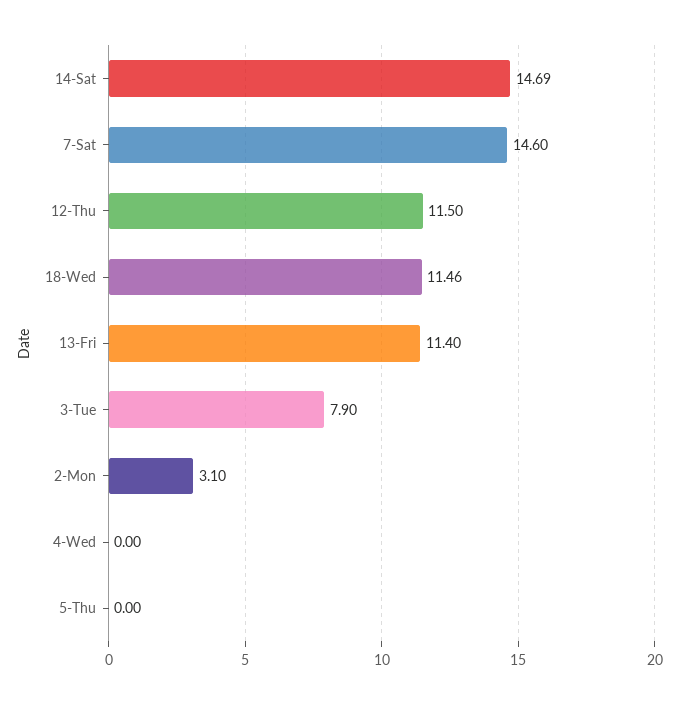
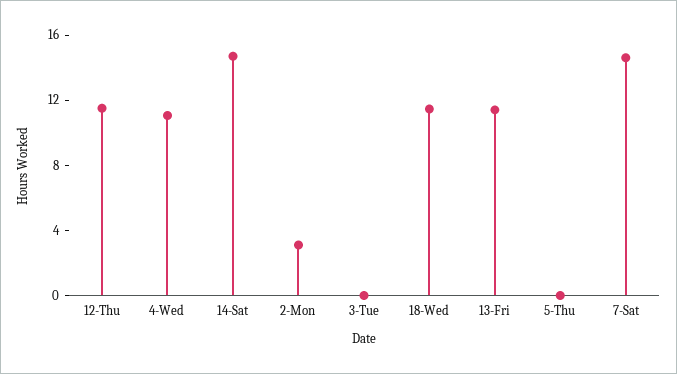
  {
    "14-Sat": 14.69,
    "7-Sat": 14.6,
    "12-Thu": 11.5,
    "18-Wed": 11.46,
    "13-Fri": 11.4,
-   "3-Tue": 7.9,
+   "3-Tue": 0,
    "2-Mon": 3.1,
-   "4-Wed": 0,
+   "4-Wed": 11,
    "5-Thu": 0
  }

